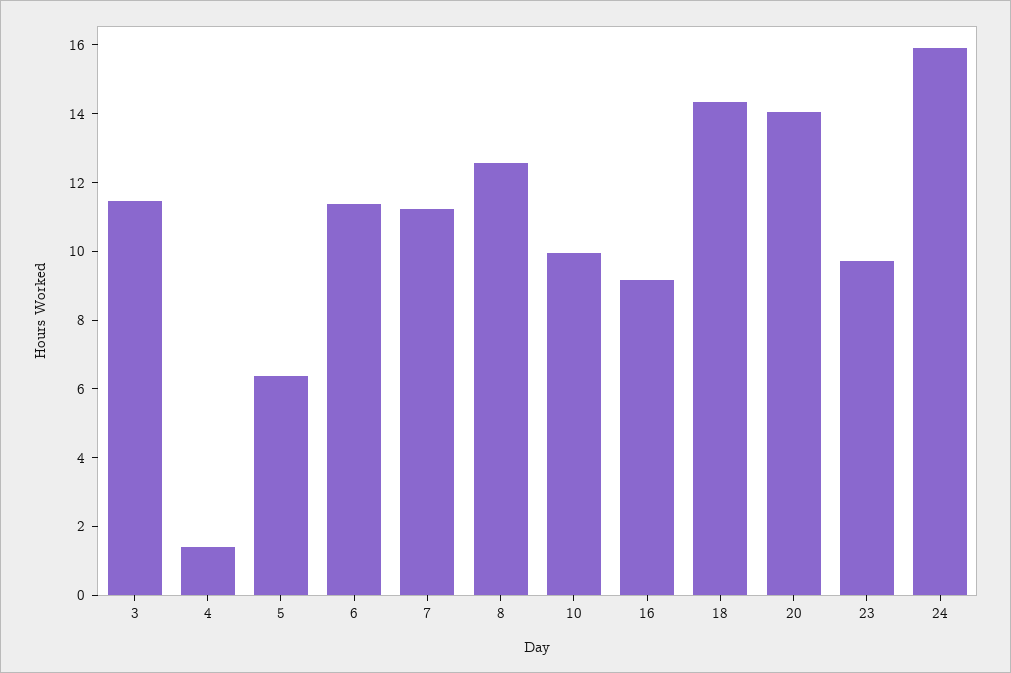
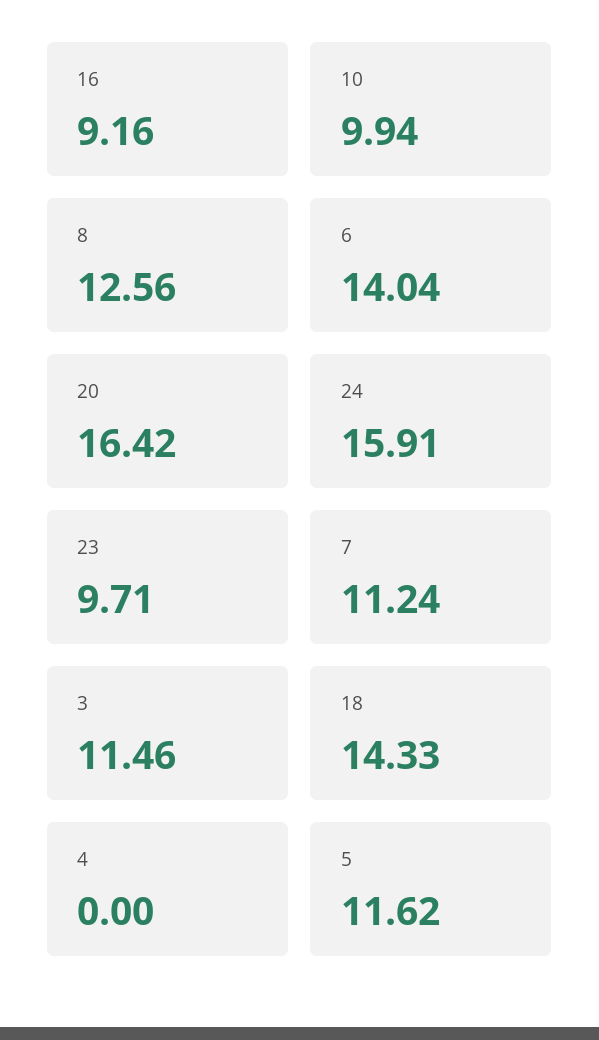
  {
    "3": 11.46,
-   "4": 1.5,
+   "4": 0,
-   "5": 6.5,
+   "5": 11.62,
-   "6": 11.5,
+   "6": 14.04,
    "7": 11.24,
    "8": 12.56,
    "10": 9.94,
    "16": 9.16,
    "18": 14.33,
-   "20": 14,
+   "20": 16.42,
    "23": 9.71,
    "24": 15.91
  }

